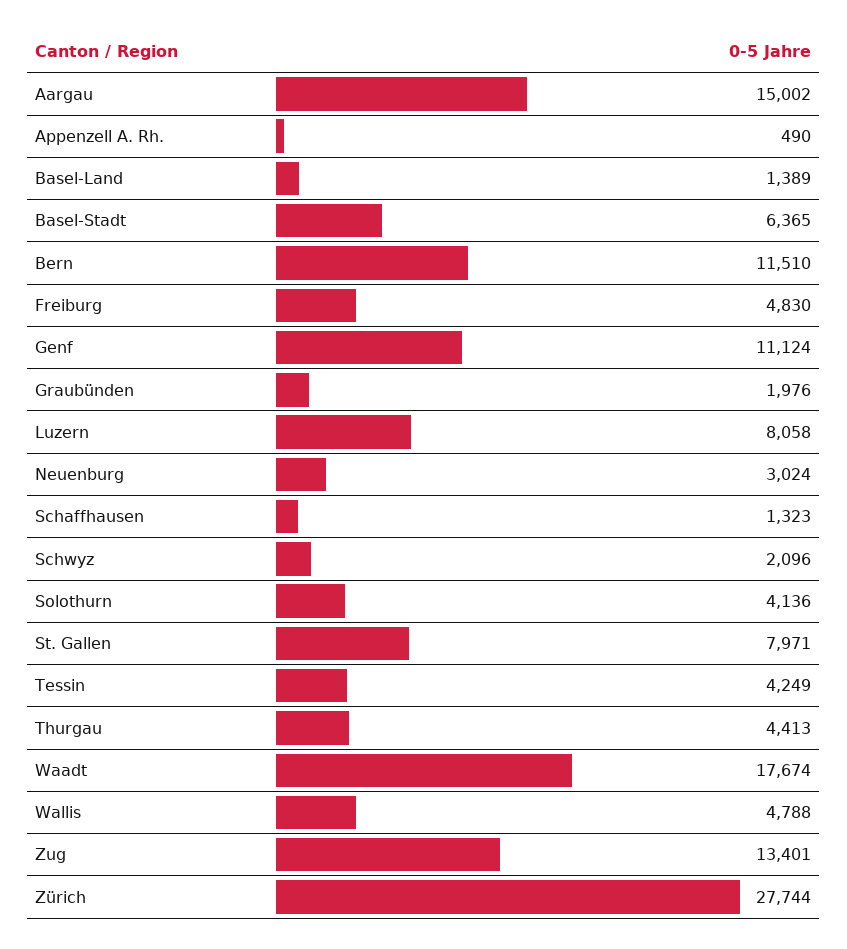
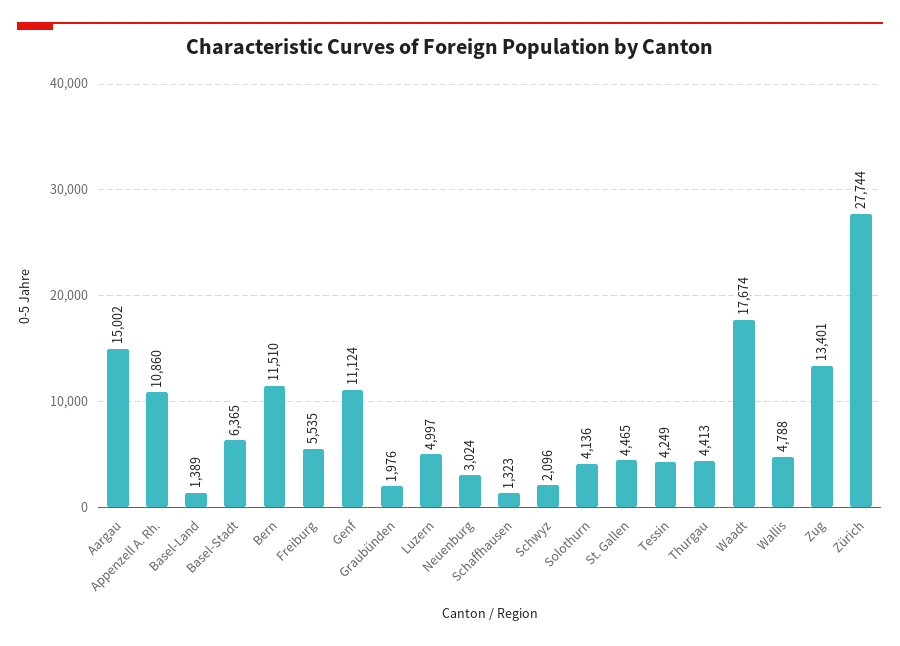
  {
    "Aargau": 15002,
-   "Appenzell A. Rh.": 490,
+   "Appenzell A. Rh.": 10860,
    "Basel-Land": 1389,
    "Basel-Stadt": 6365,
    "Bern": 11510,
-   "Freiburg": 4830,
+   "Freiburg": 5535,
    "Genf": 11124,
    "Graubünden": 1976,
-   "Luzern": 8058,
+   "Luzern": 4997,
    "Neuenburg": 3024,
    "Schaffhausen": 1323,
    "Schwyz": 2096,
    "Solothurn": 4136,
-   "St. Gallen": 7971,
+   "St. Gallen": 4465,
    "Tessin": 4249,
    "Thurgau": 4413,
    "Waadt": 17674,
    "Wallis": 4788,
    "Zug": 13401,
    "Zürich": 27744
  }

